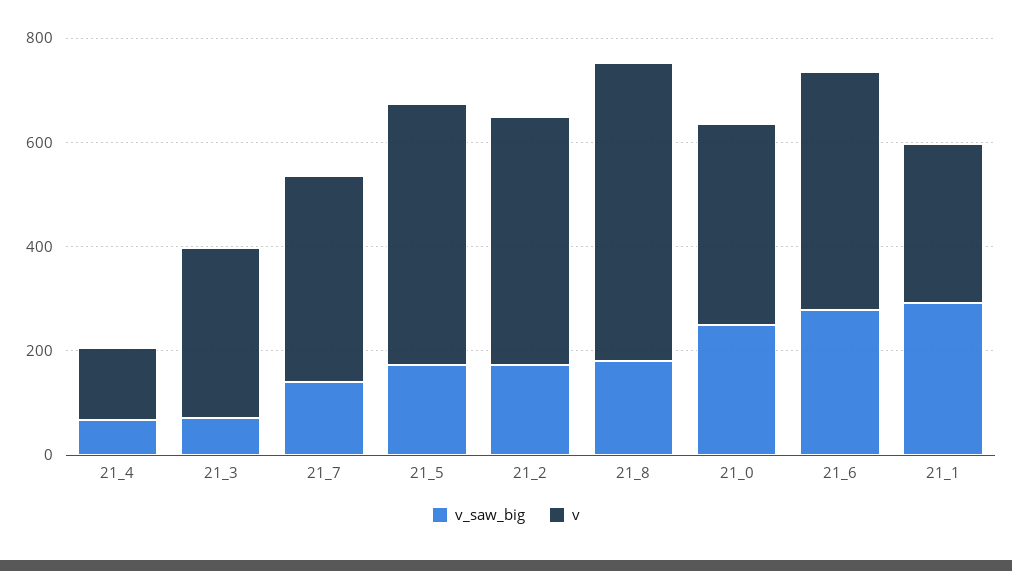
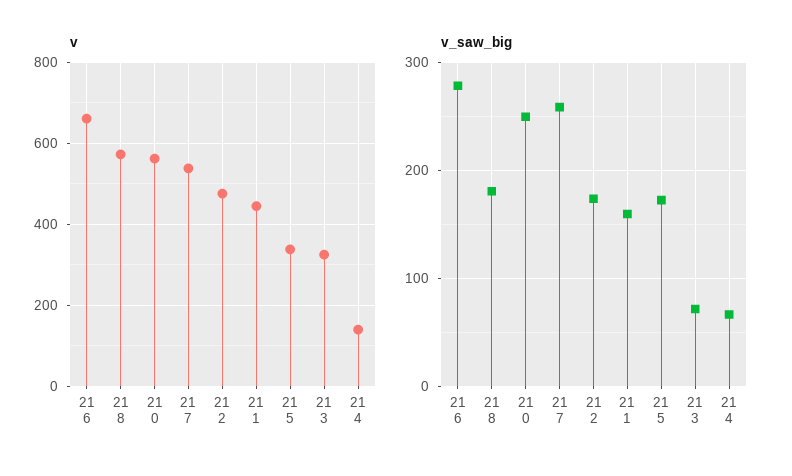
  {
    "v_saw_big": {
      "21_4": 70,
      "21_3": 70,
-     "21_7": 150,
+     "21_7": 260,
      "21_5": 170,
      "21_2": 170,
      "21_8": 180,
      "21_0": 250,
      "21_6": 280,
-     "21_1": 300
+     "21_1": 160
    },
    "v": {
      "21_4": 140,
      "21_3": 320,
-     "21_7": 400,
+     "21_7": 540,
-     "21_5": 500,
+     "21_5": 340,
      "21_2": 480,
      "21_8": 580,
-     "21_0": 400,
+     "21_0": 560,
-     "21_6": 450,
+     "21_6": 660,
-     "21_1": 300
+     "21_1": 440
    }
  }

